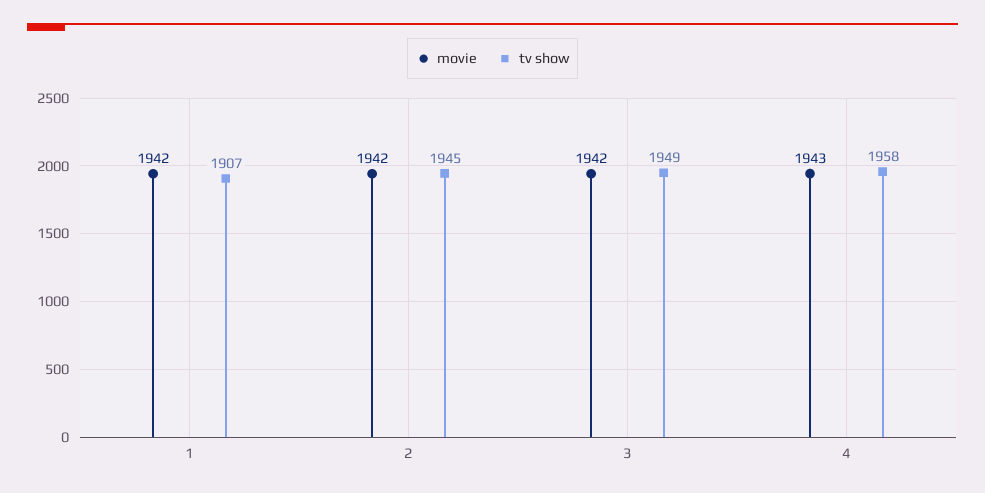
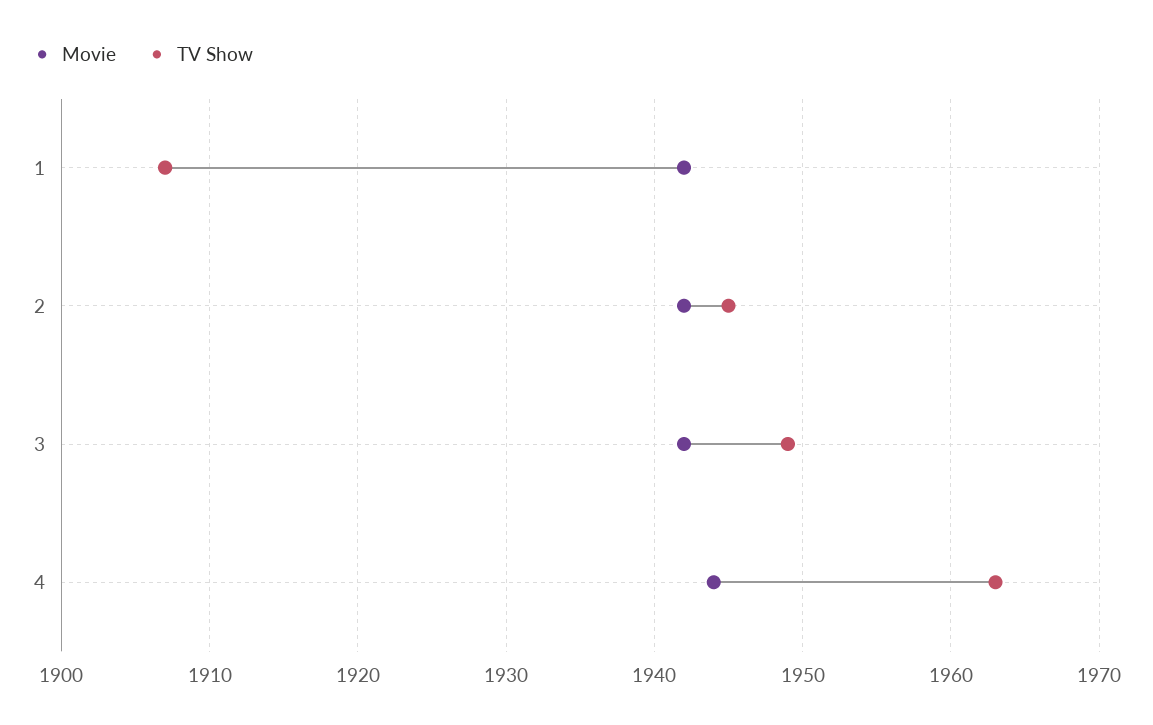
  {
    "movie": {
      "1": 1942,
      "2": 1942,
      "3": 1942,
-     "4": 1943
+     "4": 1944
    },
    "tv show": {
      "1": 1907,
      "2": 1945,
      "3": 1949,
-     "4": 1958
+     "4": 1963
    }
  }

